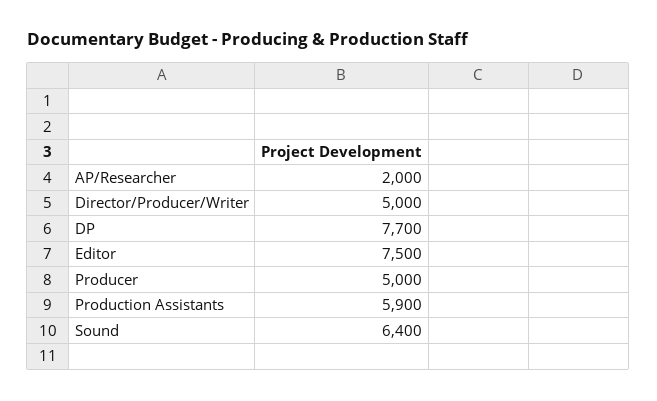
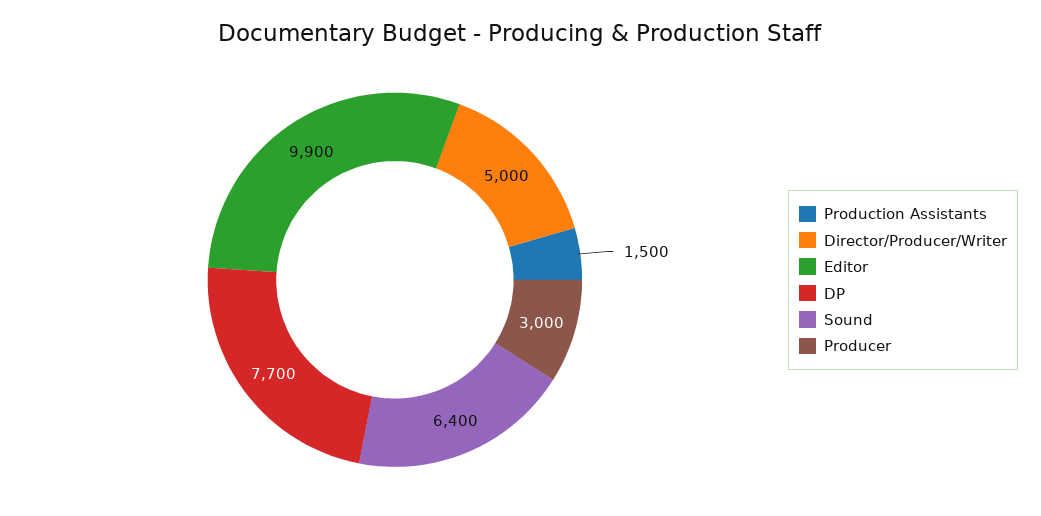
  {
-   "AP/Researcher": 2000,
    "Director/Producer/Writer": 5000,
    "DP": 7700,
-   "Editor": 7500,
+   "Editor": 9900,
-   "Producer": 5000,
+   "Producer": 3000,
-   "Production Assistants": 5900,
+   "Production Assistants": 1500,
    "Sound": 6400
  }

